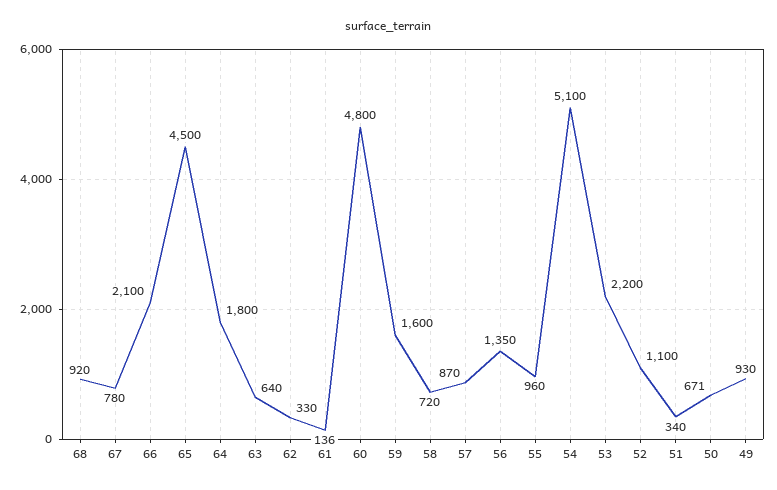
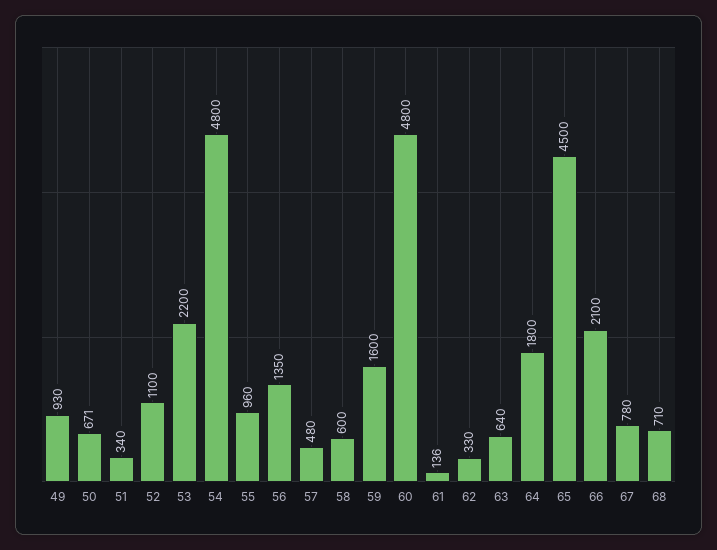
  {
-   "68": 920,
+   "68": 710,
    "67": 780,
    "66": 2100,
    "65": 4500,
    "64": 1800,
    "63": 640,
    "62": 330,
    "61": 136,
    "60": 4800,
    "59": 1600,
-   "58": 720,
+   "58": 600,
-   "57": 870,
+   "57": 480,
    "56": 1350,
    "55": 960,
-   "54": 5100,
+   "54": 4800,
    "53": 2200,
    "52": 1100,
    "51": 340,
    "50": 671,
    "49": 930
  }

